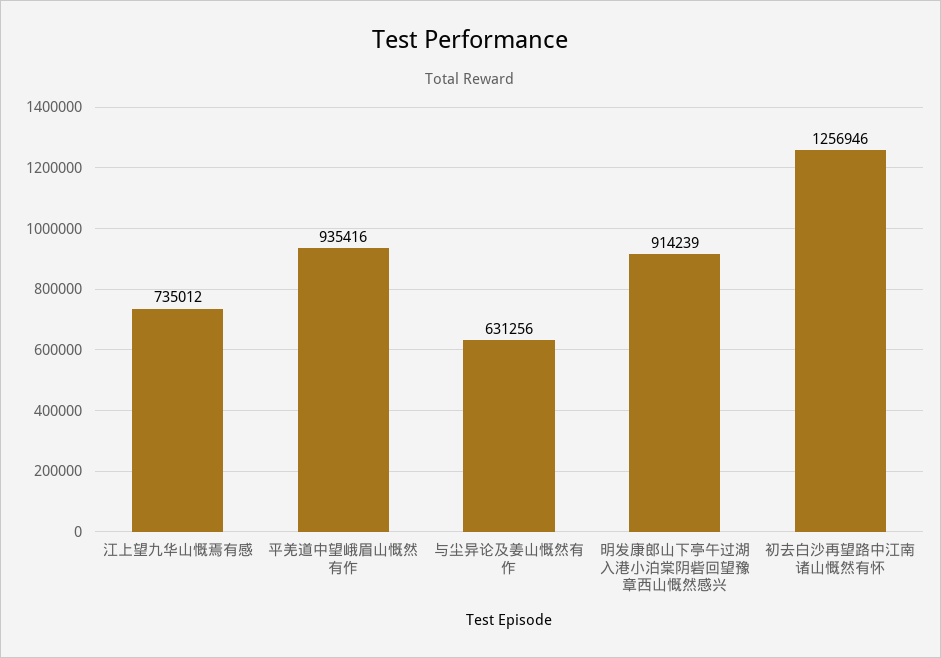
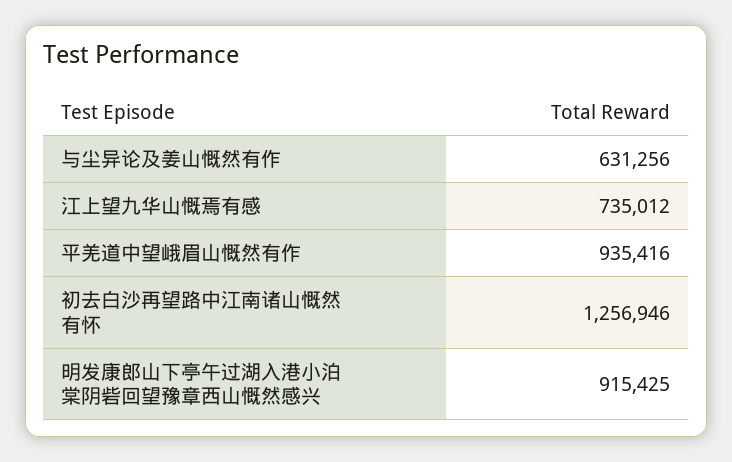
  {
    "江上望九华山慨焉有感": 735012,
    "平羌道中望峨眉山慨然有作": 935416,
    "与尘异论及姜山慨然有作": 631256,
-   "明发康郎山下亭午过湖入港小泊棠阴砦回望豫章西山慨然感兴": 914239,
+   "明发康郎山下亭午过湖入港小泊棠阴砦回望豫章西山慨然感兴": 915425,
    "初去白沙再望路中江南诸山慨然有怀": 1256946
  }

